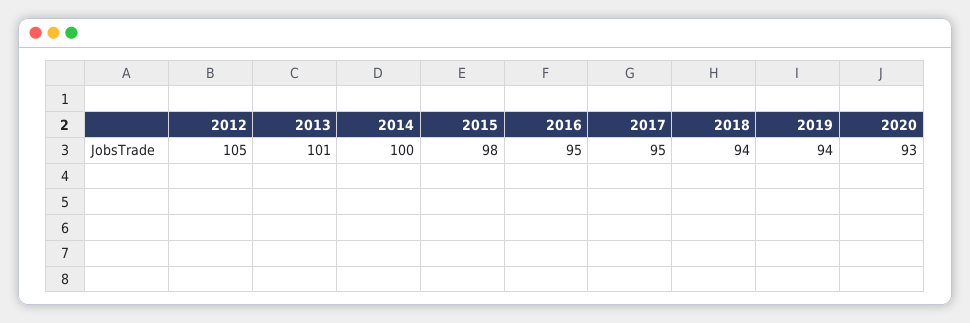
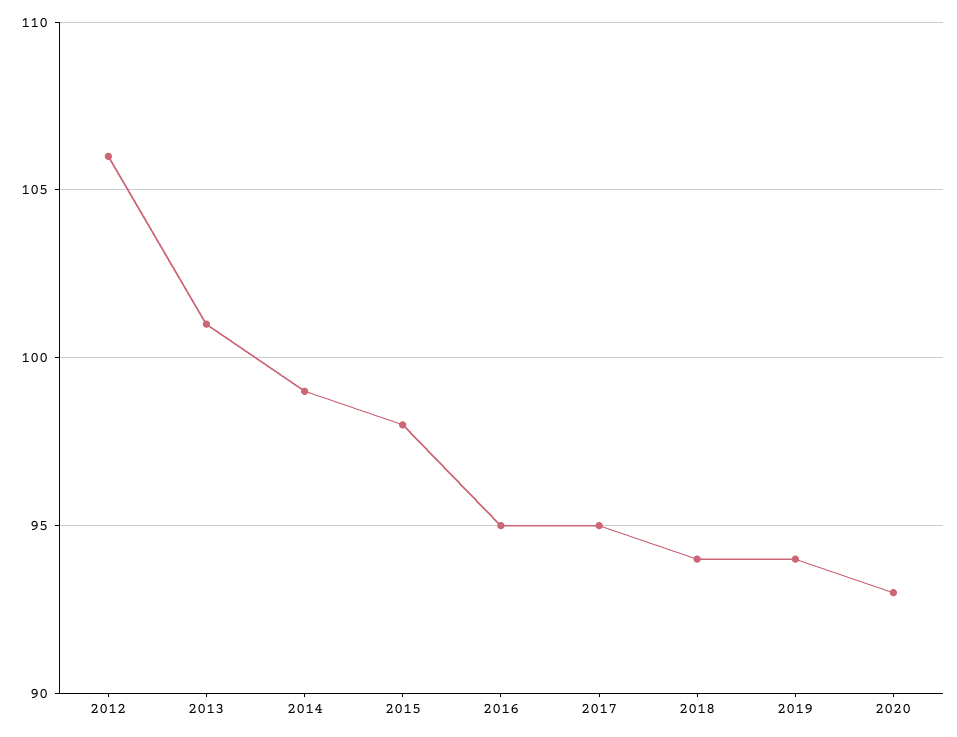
  {
-   "2012": 105,
+   "2012": 106,
    "2013": 101,
-   "2014": 100,
+   "2014": 99,
    "2015": 98,
    "2016": 95,
    "2017": 95,
    "2018": 94,
    "2019": 94,
    "2020": 93
  }

